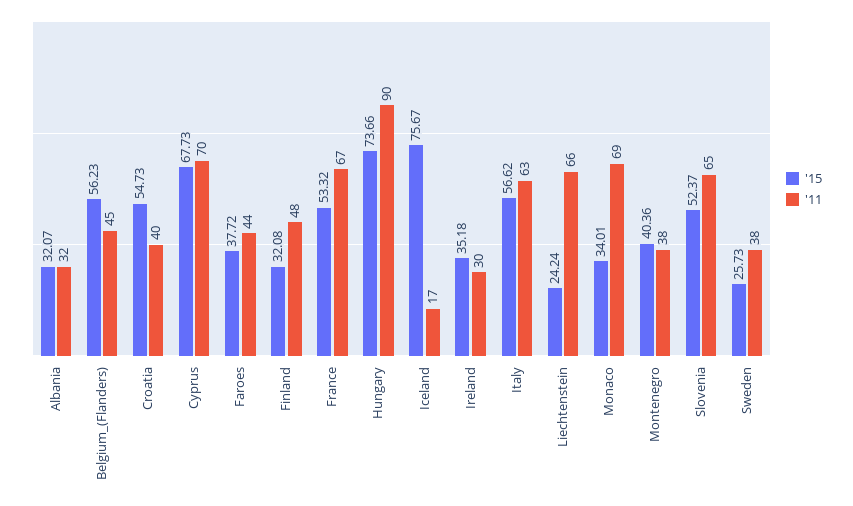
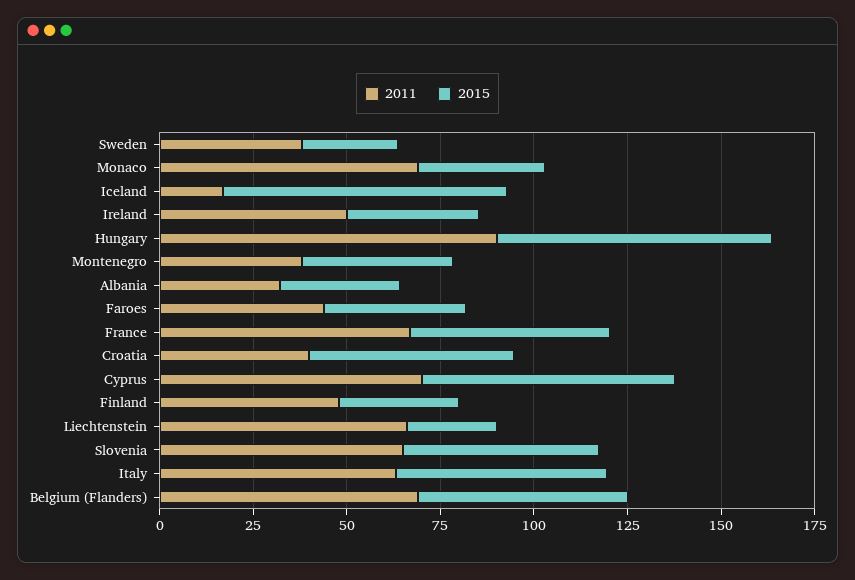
  {
    "'15": {
      "Albania": 32.07,
      "Belgium_(Flanders)": 56.23,
      "Croatia": 54.73,
      "Cyprus": 67.73,
      "Faroes": 37.72,
      "Finland": 32.08,
      "France": 53.32,
      "Hungary": 73.66,
      "Iceland": 75.67,
      "Ireland": 35.18,
      "Italy": 56.62,
      "Liechtenstein": 24.24,
      "Monaco": 34.01,
      "Montenegro": 40.36,
      "Slovenia": 52.37,
      "Sweden": 25.73
    },
    "'11": {
      "Albania": 32,
-     "Belgium_(Flanders)": 45,
+     "Belgium_(Flanders)": 70,
      "Croatia": 40,
      "Cyprus": 70,
      "Faroes": 44,
      "Finland": 48,
      "France": 67,
      "Hungary": 90,
      "Iceland": 17,
-     "Ireland": 30,
+     "Ireland": 50,
      "Italy": 63,
      "Liechtenstein": 66,
      "Monaco": 69,
      "Montenegro": 38,
      "Slovenia": 65,
      "Sweden": 38
    }
  }

